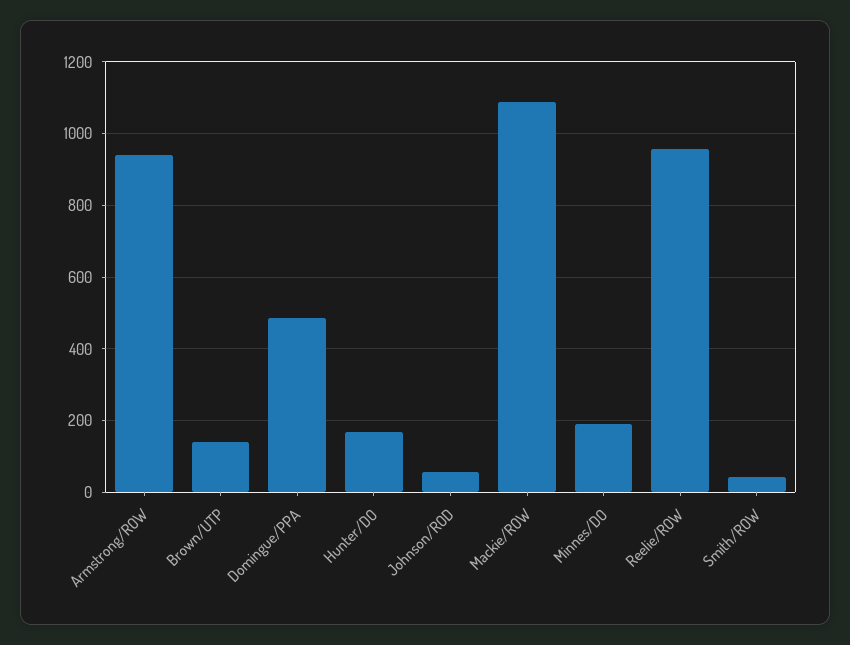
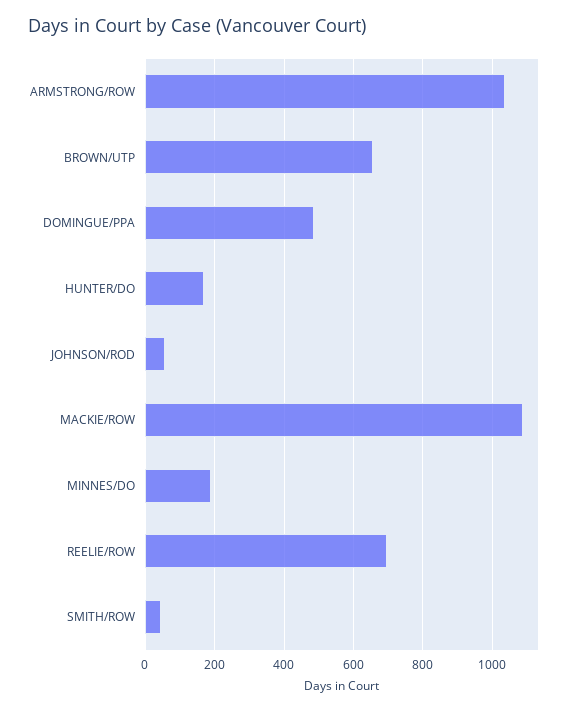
  {
-   "Armstrong/ROW": 940,
+   "Armstrong/ROW": 1040,
-   "Brown/UTP": 140,
+   "Brown/UTP": 660,
    "Domingue/PPA": 480,
    "Hunter/DO": 160,
    "Johnson/ROD": 60,
    "Mackie/ROW": 1080,
    "Minnes/DO": 200,
-   "Reelie/ROW": 960,
+   "Reelie/ROW": 700,
    "Smith/ROW": 40
  }

